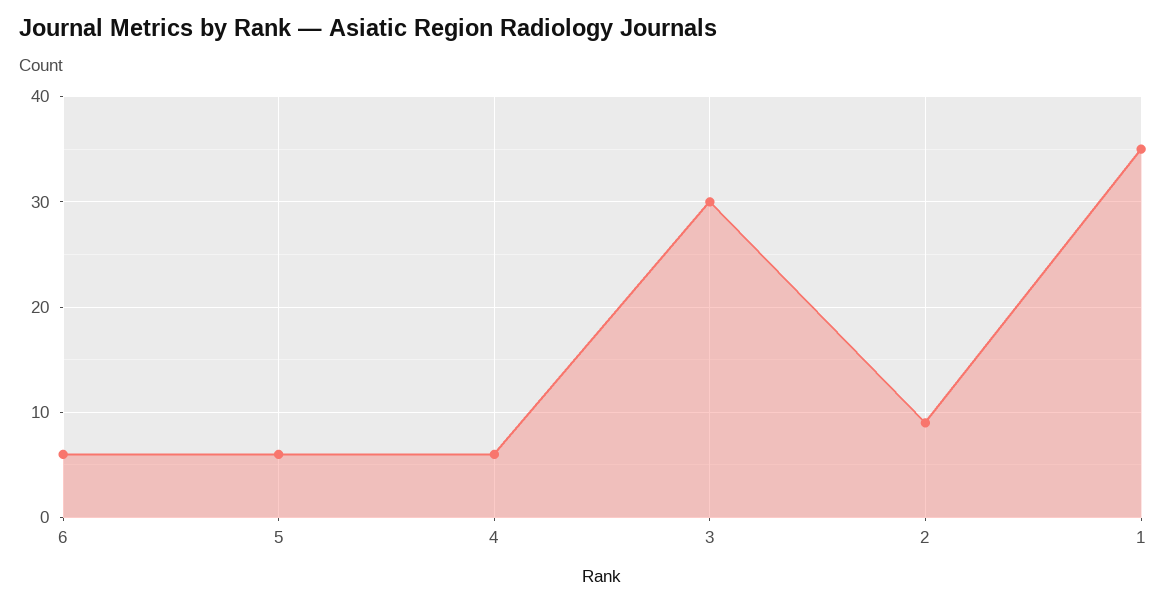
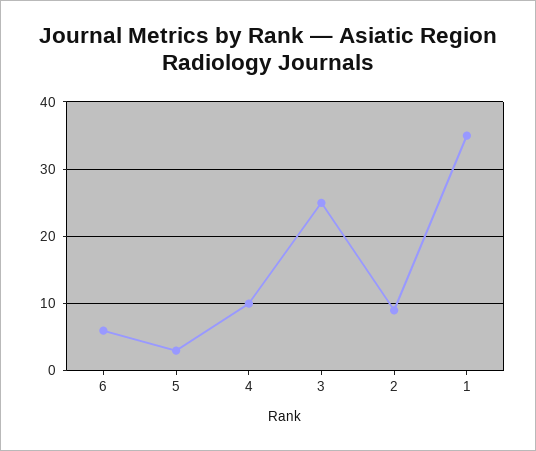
  {
    "6": 6,
-   "5": 6,
+   "5": 3,
-   "4": 6,
+   "4": 10,
-   "3": 30,
+   "3": 25,
    "2": 9,
    "1": 35
  }

